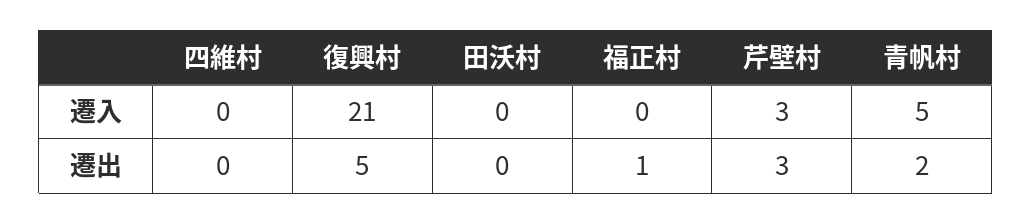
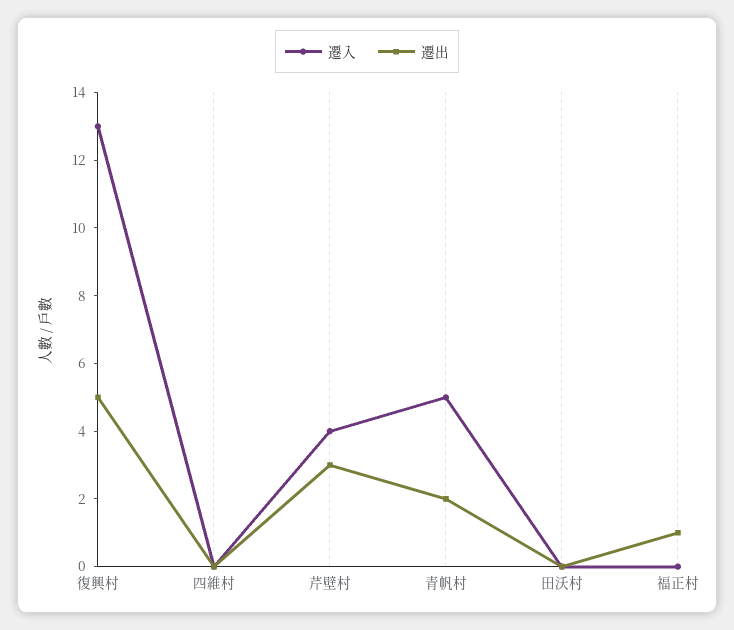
  {
    "遷入": {
      "四維村": 0,
-     "復興村": 21,
+     "復興村": 13,
      "田沃村": 0,
      "福正村": 0,
-     "芹壁村": 3,
+     "芹壁村": 4,
      "青帆村": 5
    },
    "遷出": {
      "四維村": 0,
      "復興村": 5,
      "田沃村": 0,
      "福正村": 1,
      "芹壁村": 3,
      "青帆村": 2
    }
  }

